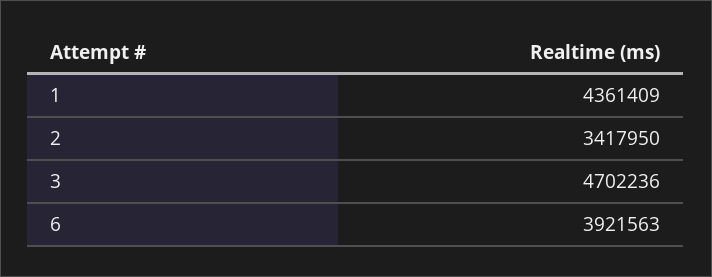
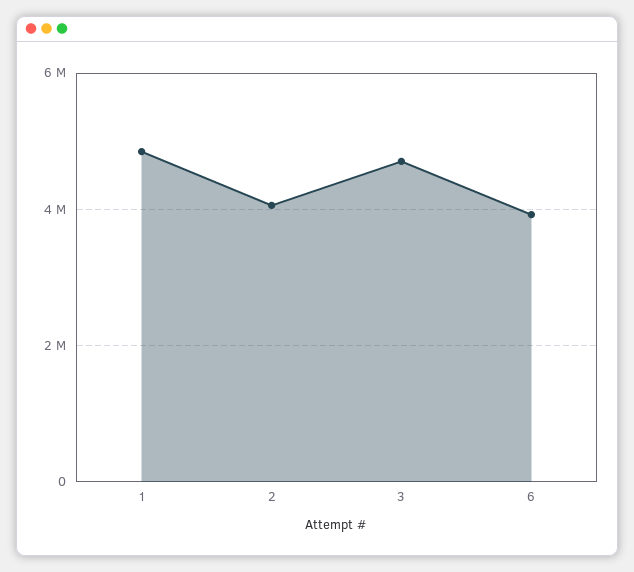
  {
-   "1": 4361409,
+   "1": 4800000,
-   "2": 3417950,
+   "2": 4000000,
    "3": 4702236,
    "6": 3921563
  }

